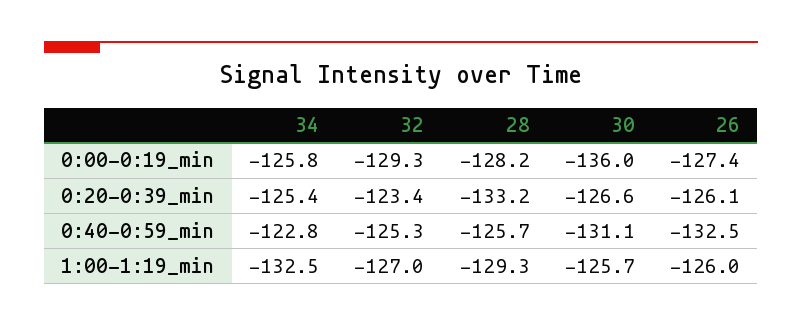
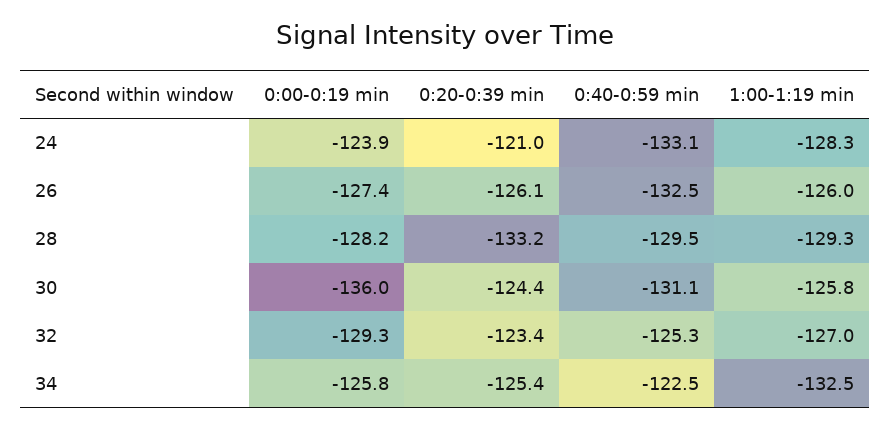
  {
    "34": {
      "0:00-0:19_min": -125.8,
      "0:20-0:39_min": -125.4,
-     "0:40-0:59_min": -122.8,
+     "0:40-0:59_min": -122.5,
      "1:00-1:19_min": -132.5
    },
    "32": {
      "0:00-0:19_min": -129.3,
      "0:20-0:39_min": -123.4,
      "0:40-0:59_min": -125.3,
      "1:00-1:19_min": -127
    },
    "28": {
      "0:00-0:19_min": -128.2,
      "0:20-0:39_min": -133.2,
-     "0:40-0:59_min": -125.7,
+     "0:40-0:59_min": -129.5,
      "1:00-1:19_min": -129.3
    },
    "30": {
      "0:00-0:19_min": -136,
-     "0:20-0:39_min": -126.6,
+     "0:20-0:39_min": -124.4,
      "0:40-0:59_min": -131.1,
-     "1:00-1:19_min": -125.7
+     "1:00-1:19_min": -125.8
    },
    "26": {
      "0:00-0:19_min": -127.4,
      "0:20-0:39_min": -126.1,
      "0:40-0:59_min": -132.5,
      "1:00-1:19_min": -126
-   }
+   },
+   "24": {
+     "0:00-0:19_min": -123.9,
+     "0:20-0:39_min": -121,
+     "0:40-0:59_min": -133.1,
+     "1:00-1:19_min": -128.3
+   }
  }

